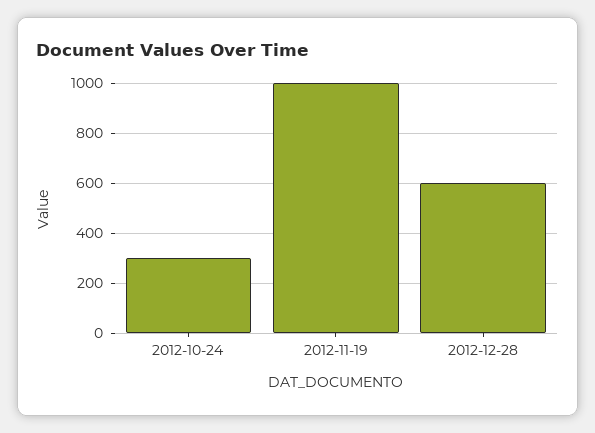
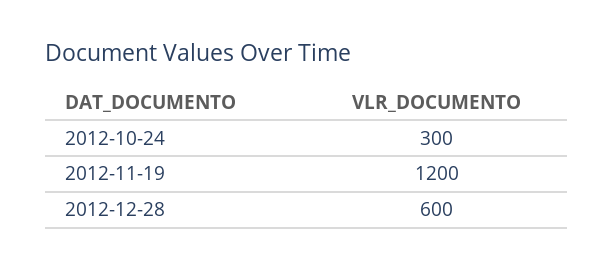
  {
    "2012-10-24": 300,
-   "2012-11-19": 1000,
+   "2012-11-19": 1200,
    "2012-12-28": 600
  }

